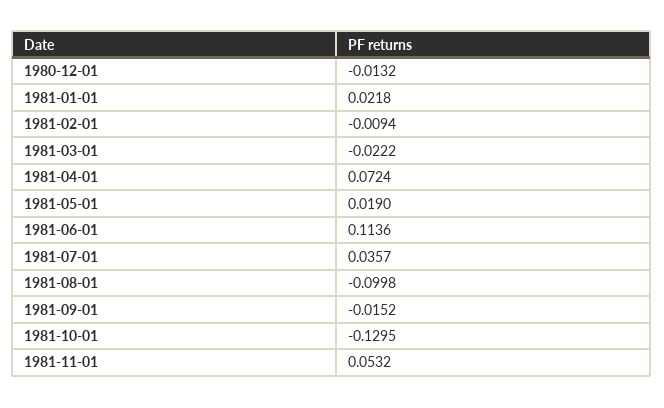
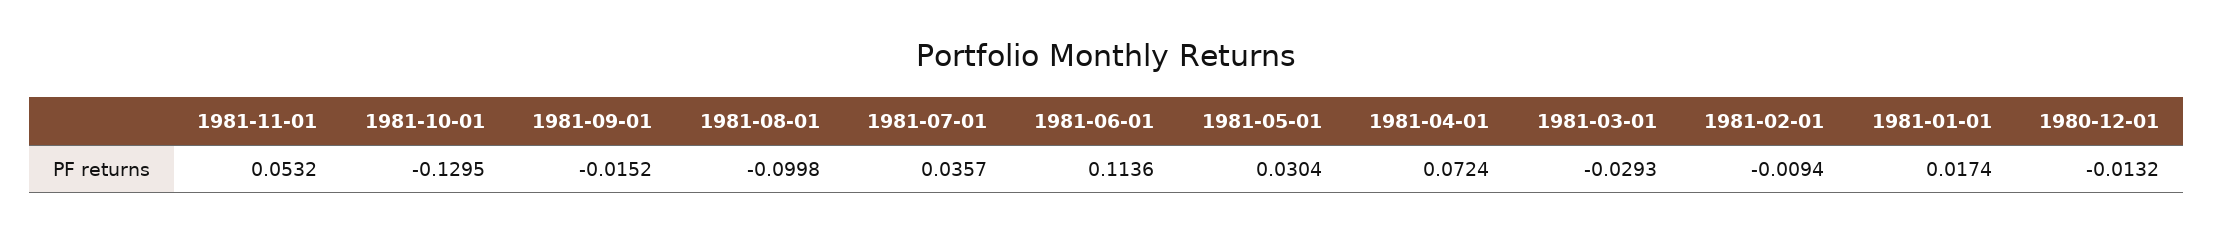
  {
    "1980-12-01": -0.0132,
-   "1981-01-01": 0.0218,
+   "1981-01-01": 0.0174,
    "1981-02-01": -0.0094,
-   "1981-03-01": -0.0222,
+   "1981-03-01": -0.0293,
    "1981-04-01": 0.0724,
-   "1981-05-01": 0.019,
+   "1981-05-01": 0.0304,
    "1981-06-01": 0.1136,
    "1981-07-01": 0.0357,
    "1981-08-01": -0.0998,
    "1981-09-01": -0.0152,
    "1981-10-01": -0.1295,
    "1981-11-01": 0.0532
  }

